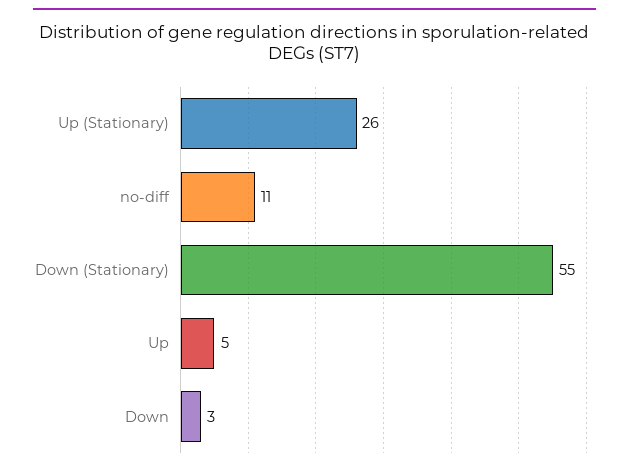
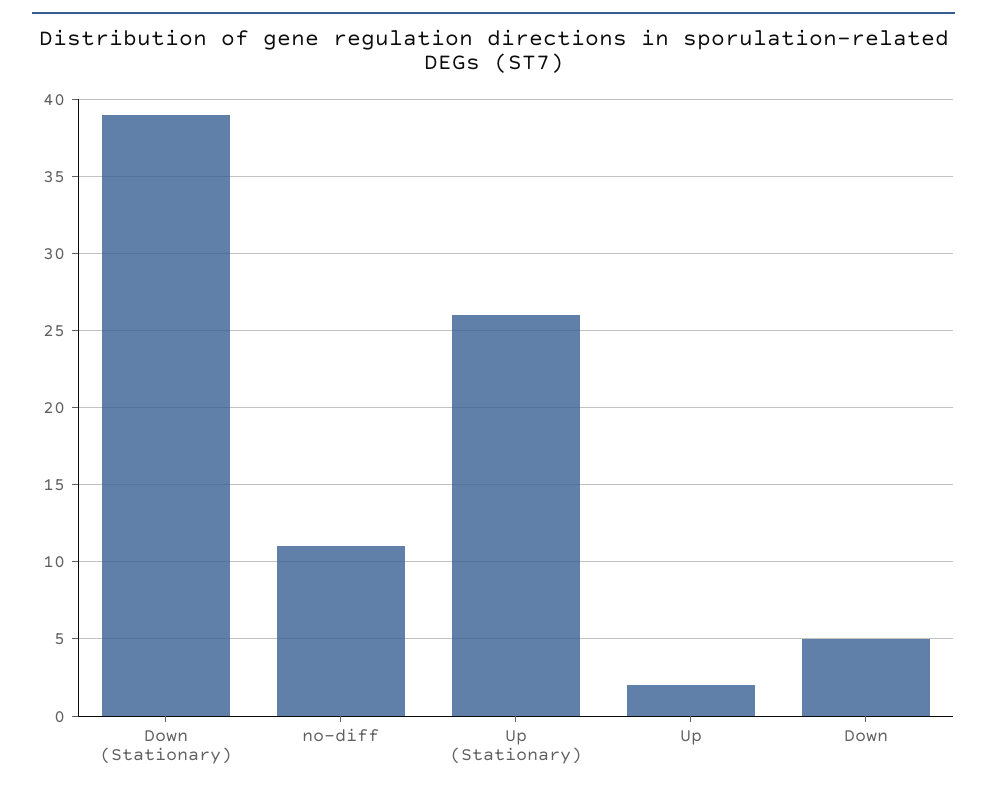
  {
    "Up (Stationary)": 26,
    "no-diff": 11,
-   "Down (Stationary)": 55,
+   "Down (Stationary)": 39,
-   "Up": 5,
+   "Up": 2,
-   "Down": 3
+   "Down": 5
  }

